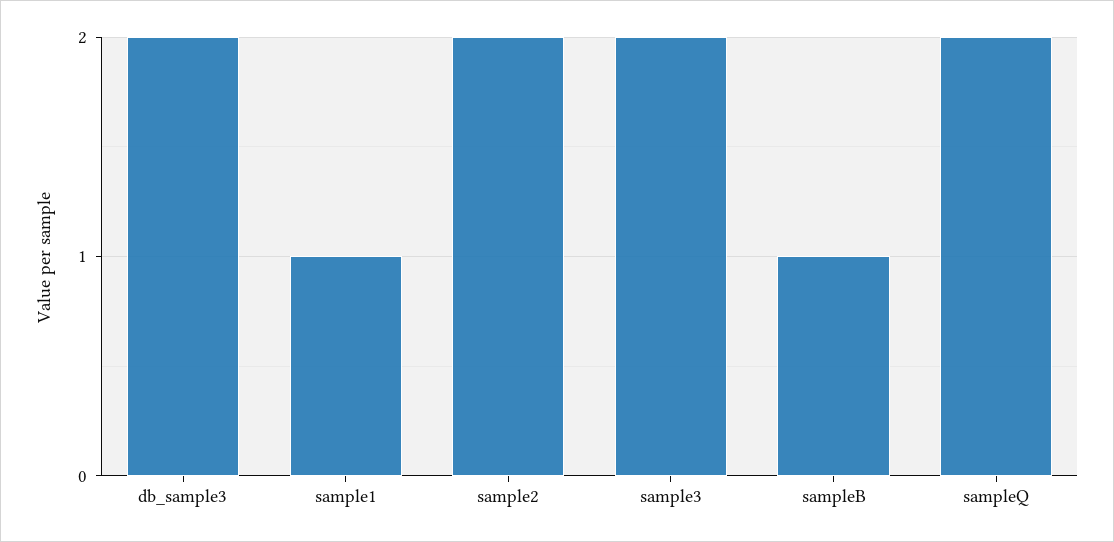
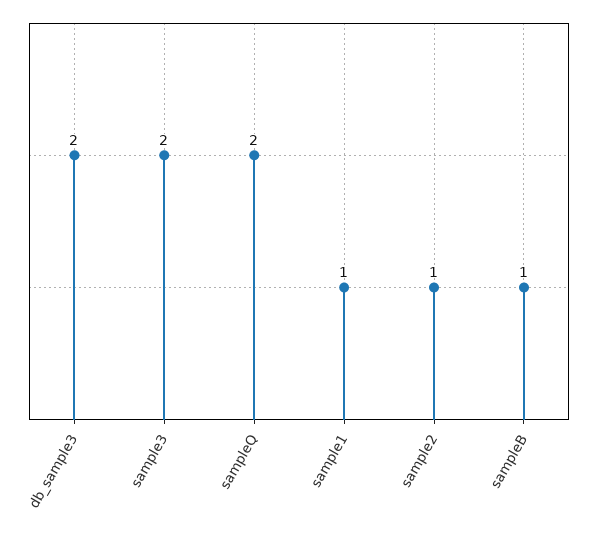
  {
    "db_sample3": 2,
    "sample1": 1,
-   "sample2": 2,
+   "sample2": 1,
    "sample3": 2,
    "sampleB": 1,
    "sampleQ": 2
  }

